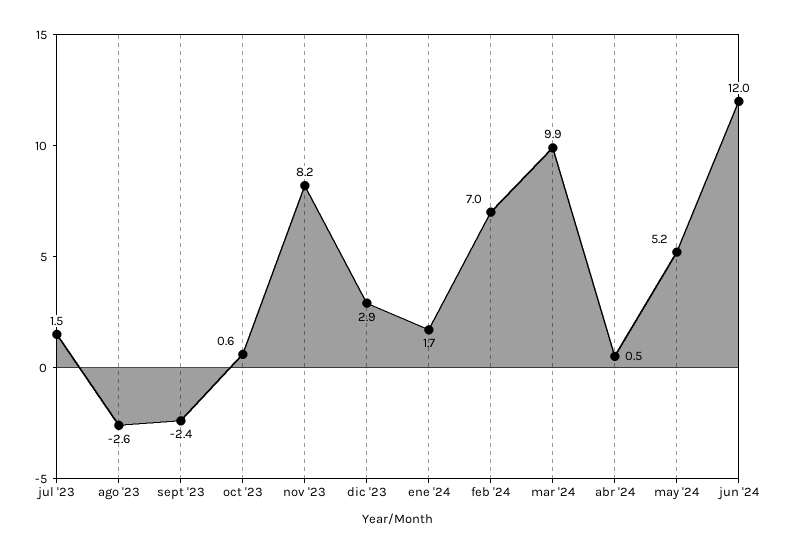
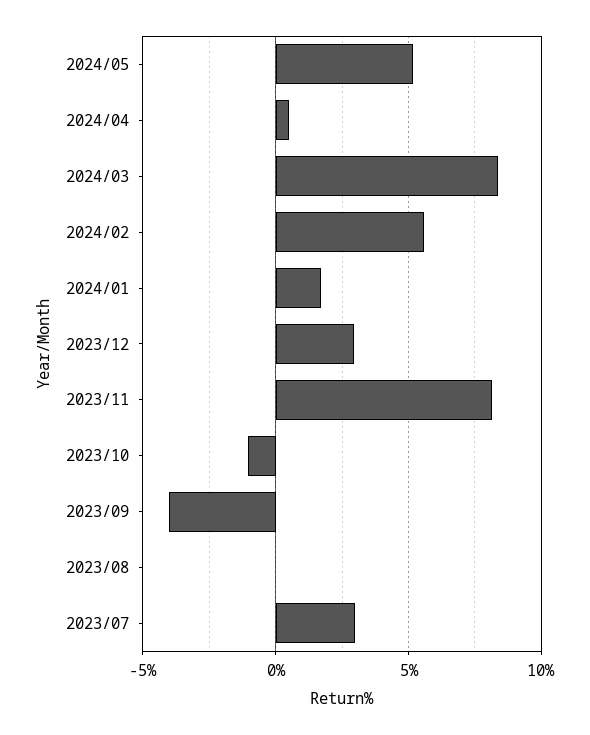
  {
-   "jul '23": 1.5,
+   "jul '23": 3,
-   "ago '23": -2.6,
+   "ago '23": 0,
-   "sept '23": -2.4,
+   "sept '23": -4,
-   "oct '23": 0.6,
+   "oct '23": -1,
    "nov '23": 8.2,
    "dic '23": 2.9,
    "ene '24": 1.7,
-   "feb '24": 7,
+   "feb '24": 5.5,
-   "mar '24": 9.9,
+   "mar '24": 8.5,
    "abr '24": 0.5,
-   "may '24": 5.2,
+   "may '24": 5.2
-   "jun '24": 12
  }

